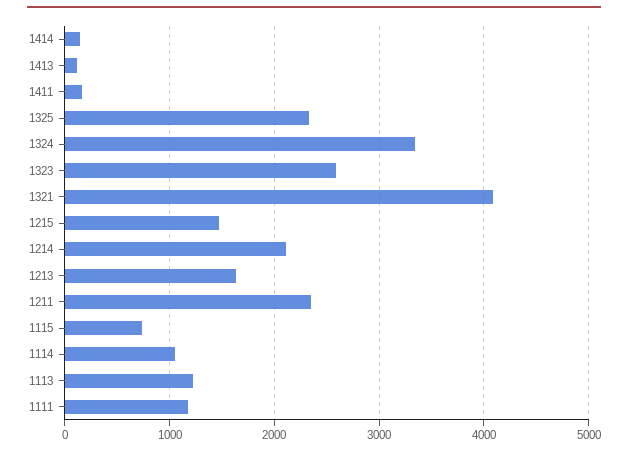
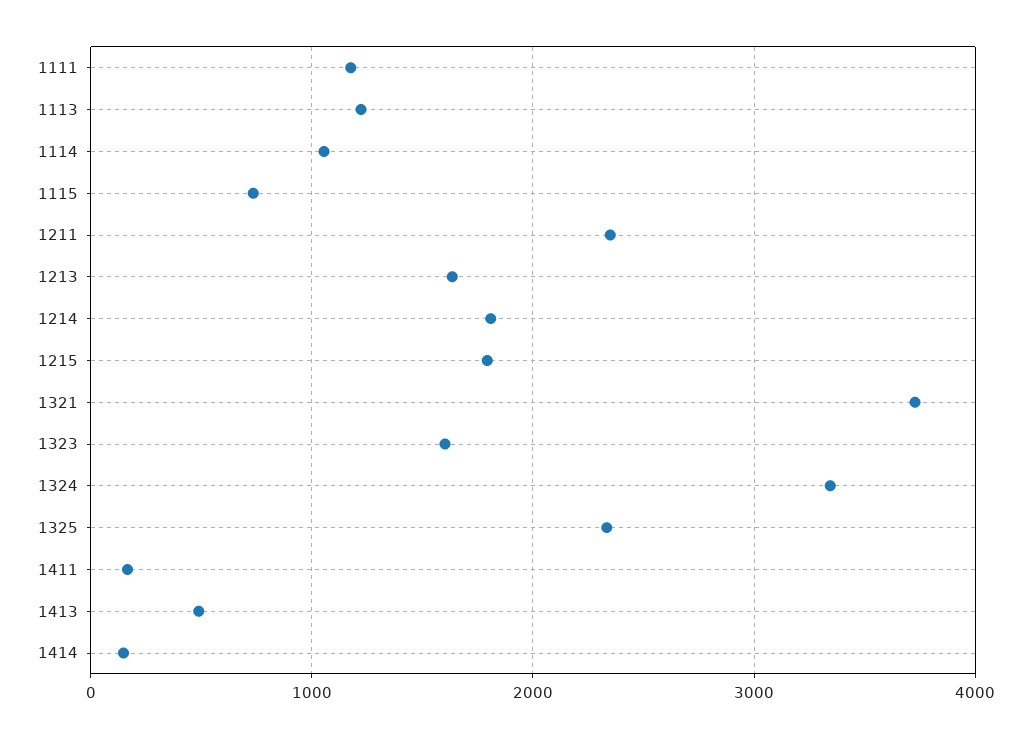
  {
    "1414": 100,
-   "1413": 100,
+   "1413": 500,
    "1411": 200,
    "1325": 2300,
    "1324": 3300,
-   "1323": 2600,
+   "1323": 1600,
-   "1321": 4100,
+   "1321": 3700,
-   "1215": 1500,
+   "1215": 1800,
-   "1214": 2100,
+   "1214": 1800,
    "1213": 1600,
    "1211": 2300,
    "1115": 700,
    "1114": 1100,
    "1113": 1200,
    "1111": 1200
  }

